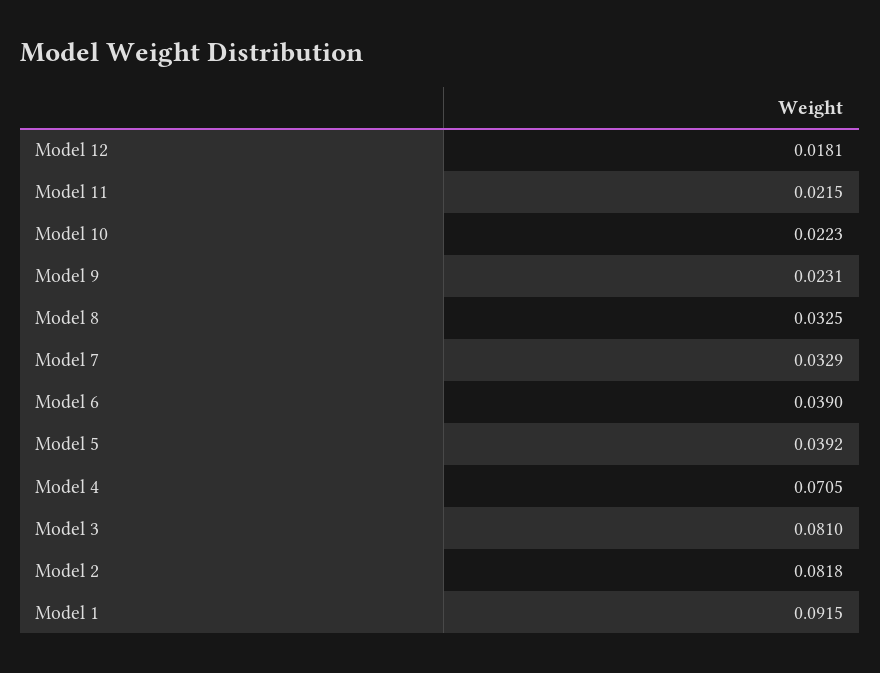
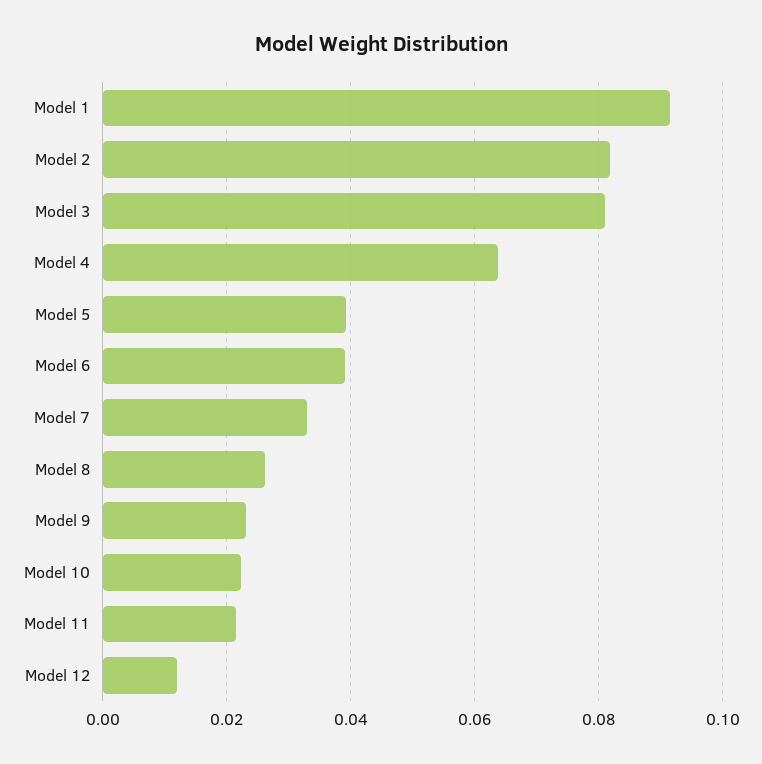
  {
-   "Model 12": 0.0181,
+   "Model 12": 0.012,
    "Model 11": 0.0215,
    "Model 10": 0.0223,
    "Model 9": 0.0231,
-   "Model 8": 0.0325,
+   "Model 8": 0.026,
    "Model 7": 0.0329,
    "Model 6": 0.039,
    "Model 5": 0.0392,
-   "Model 4": 0.0705,
+   "Model 4": 0.064,
    "Model 3": 0.081,
    "Model 2": 0.0818,
    "Model 1": 0.0915
  }

